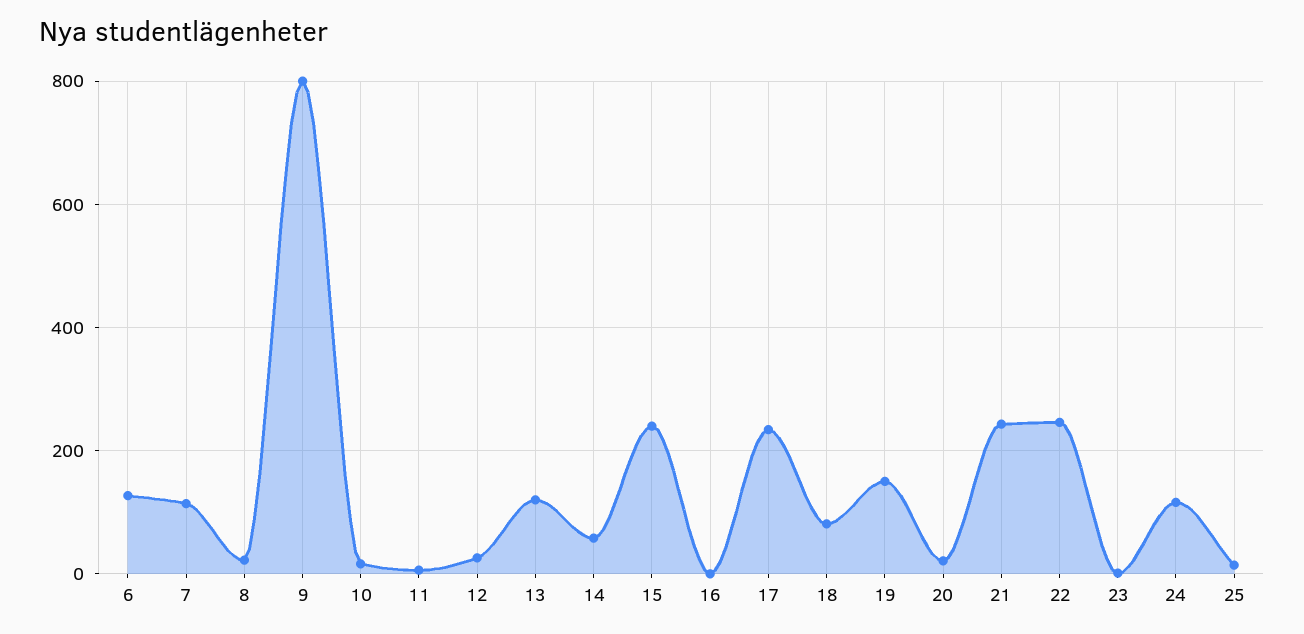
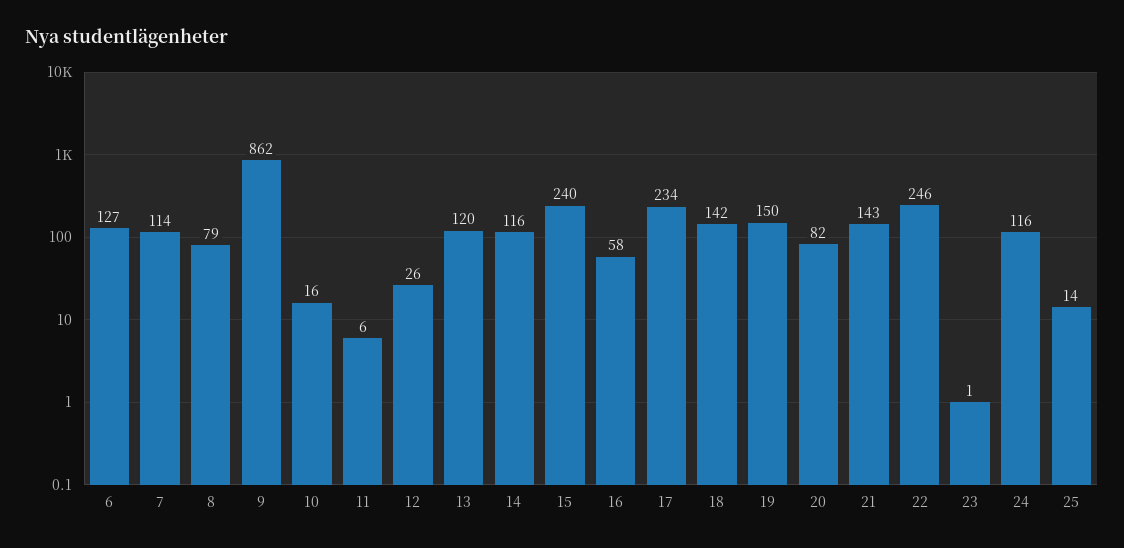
  {
    "6": 127,
    "7": 114,
-   "8": 20,
+   "8": 79,
-   "9": 800,
+   "9": 862,
    "10": 16,
    "11": 6,
    "12": 26,
    "13": 120,
-   "14": 60,
+   "14": 116,
    "15": 240,
-   "16": 0,
+   "16": 58,
    "17": 234,
-   "18": 80,
+   "18": 142,
    "19": 150,
-   "20": 20,
+   "20": 82,
-   "21": 240,
+   "21": 143,
    "22": 246,
    "23": 1,
    "24": 116,
    "25": 14
  }

